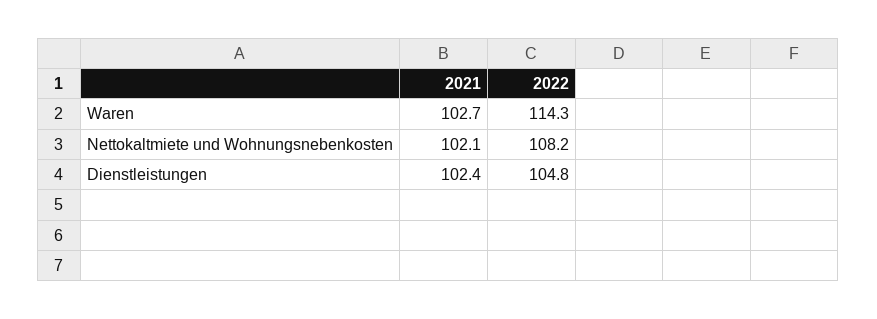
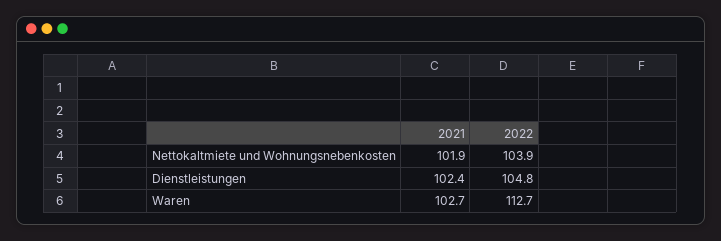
  {
    "2021": {
      "Waren": 102.7,
-     "Nettokaltmiete und Wohnungsnebenkosten": 102.1,
+     "Nettokaltmiete und Wohnungsnebenkosten": 101.9,
      "Dienstleistungen": 102.4
    },
    "2022": {
-     "Waren": 114.3,
+     "Waren": 112.7,
-     "Nettokaltmiete und Wohnungsnebenkosten": 108.2,
+     "Nettokaltmiete und Wohnungsnebenkosten": 103.9,
      "Dienstleistungen": 104.8
    }
  }

